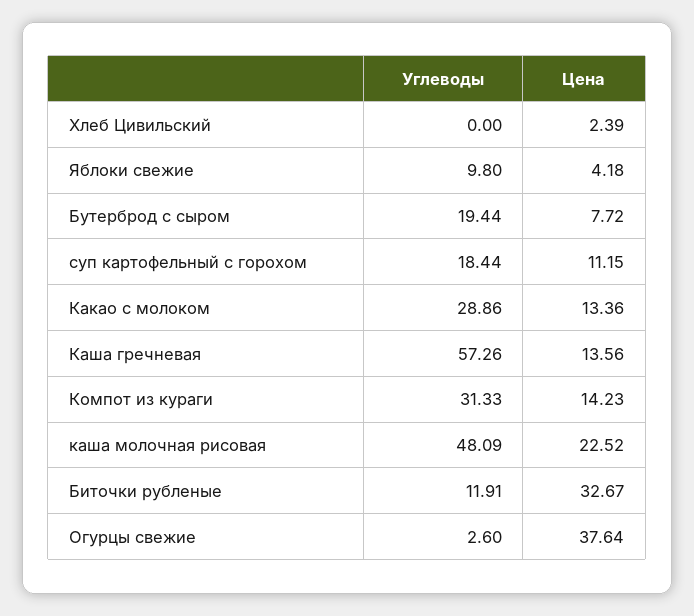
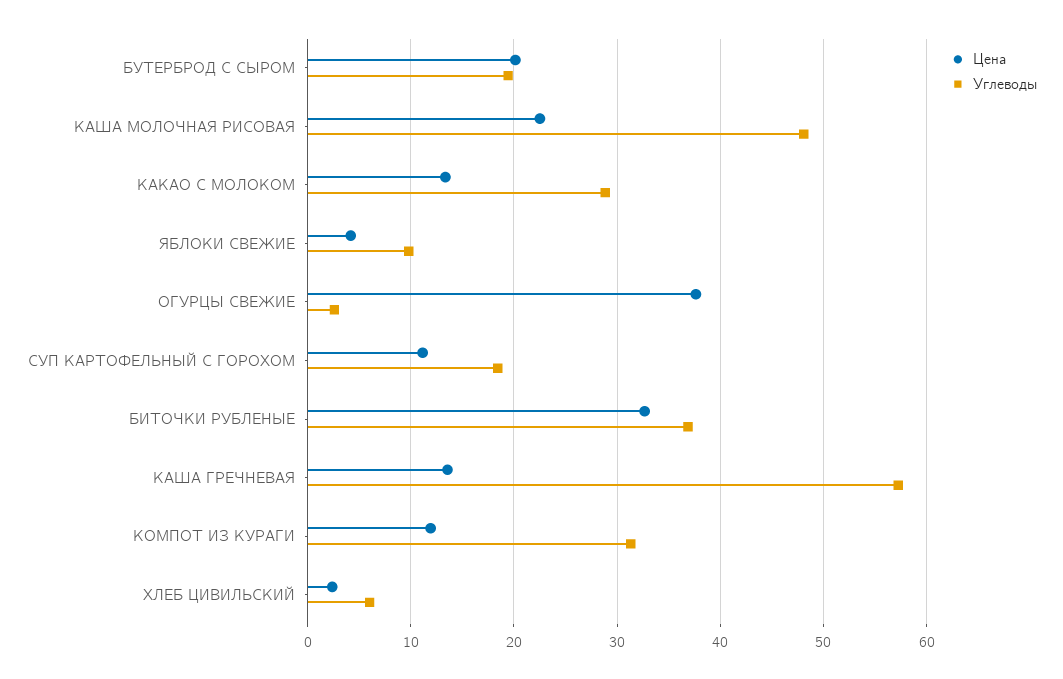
  {
    "Углеводы": {
-     "Хлеб Цивильский": 0,
+     "Хлеб Цивильский": 6,
      "Яблоки свежие": 9.8,
      "Бутерброд с сыром": 19.44,
      "суп картофельный с горохом": 18.44,
      "Какао с молоком": 28.86,
      "Каша гречневая": 57.26,
      "Компот из кураги": 31.33,
      "каша молочная рисовая": 48.09,
-     "Биточки рубленые": 11.91,
+     "Биточки рубленые": 37,
      "Огурцы свежие": 2.6
    },
    "Цена": {
      "Хлеб Цивильский": 2.39,
      "Яблоки свежие": 4.18,
-     "Бутерброд с сыром": 7.72,
+     "Бутерброд с сыром": 20,
      "суп картофельный с горохом": 11.15,
      "Какао с молоком": 13.36,
      "Каша гречневая": 13.56,
-     "Компот из кураги": 14.23,
+     "Компот из кураги": 12,
      "каша молочная рисовая": 22.52,
      "Биточки рубленые": 32.67,
      "Огурцы свежие": 37.64
    }
  }

